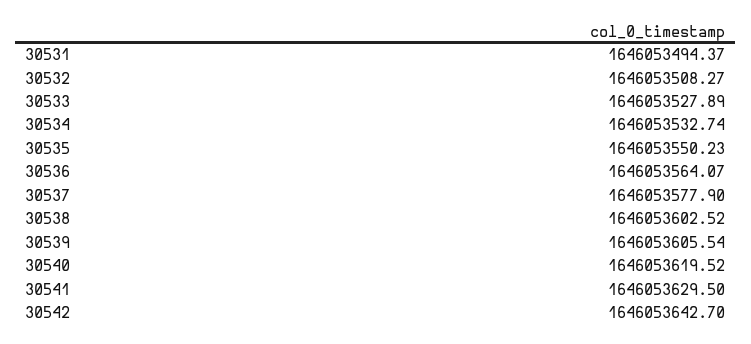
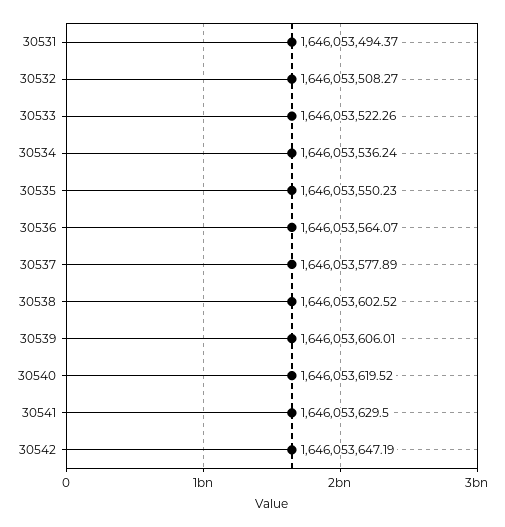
  {
    "30531": 1646053494.37,
    "30532": 1646053508.27,
-   "30533": 1646053527.89,
+   "30533": 1646053522.26,
-   "30534": 1646053532.74,
+   "30534": 1646053536.24,
    "30535": 1646053550.23,
    "30536": 1646053564.07,
-   "30537": 1646053577.9,
+   "30537": 1646053577.89,
    "30538": 1646053602.52,
-   "30539": 1646053605.54,
+   "30539": 1646053606.01,
    "30540": 1646053619.52,
    "30541": 1646053629.5,
-   "30542": 1646053642.7
+   "30542": 1646053647.19
  }

